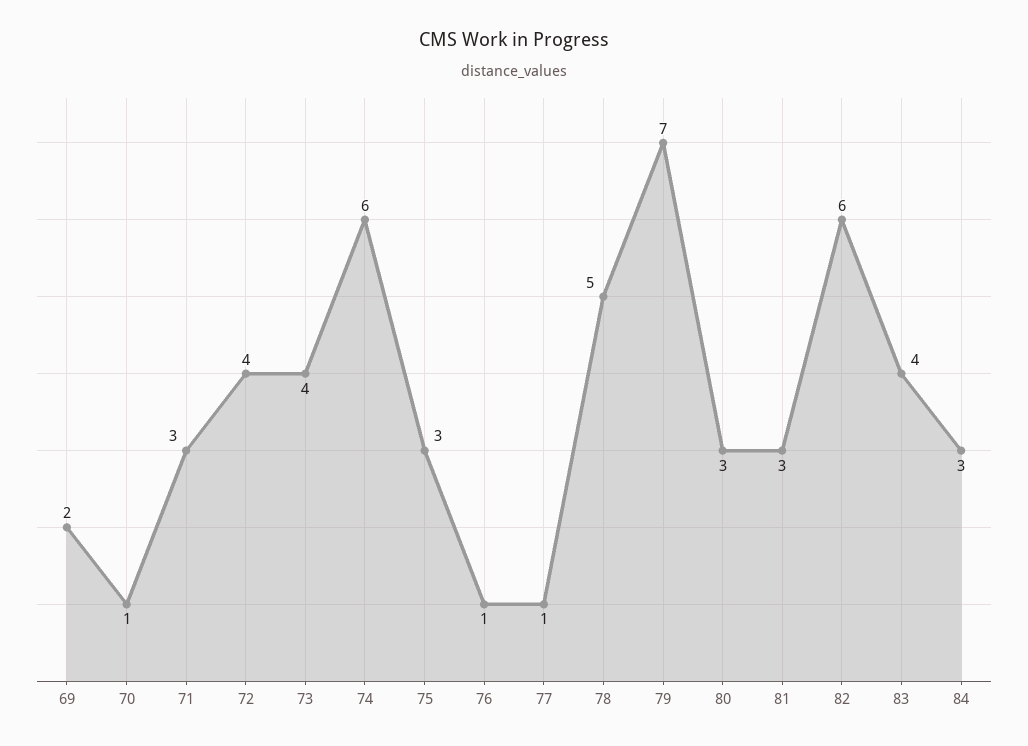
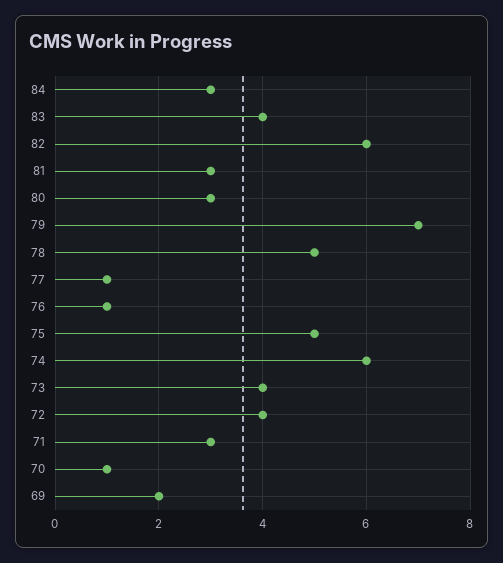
  {
    "69": 2,
    "70": 1,
    "71": 3,
    "72": 4,
    "73": 4,
    "74": 6,
-   "75": 3,
+   "75": 5,
    "76": 1,
    "77": 1,
    "78": 5,
    "79": 7,
    "80": 3,
    "81": 3,
    "82": 6,
    "83": 4,
    "84": 3
  }

